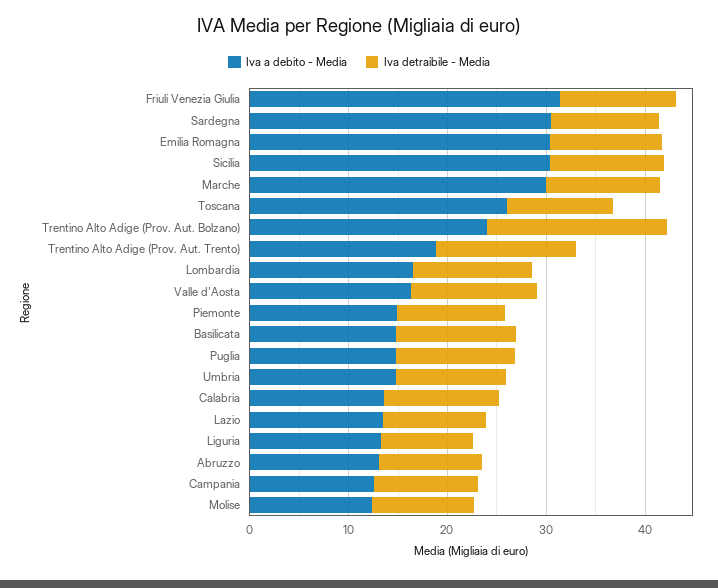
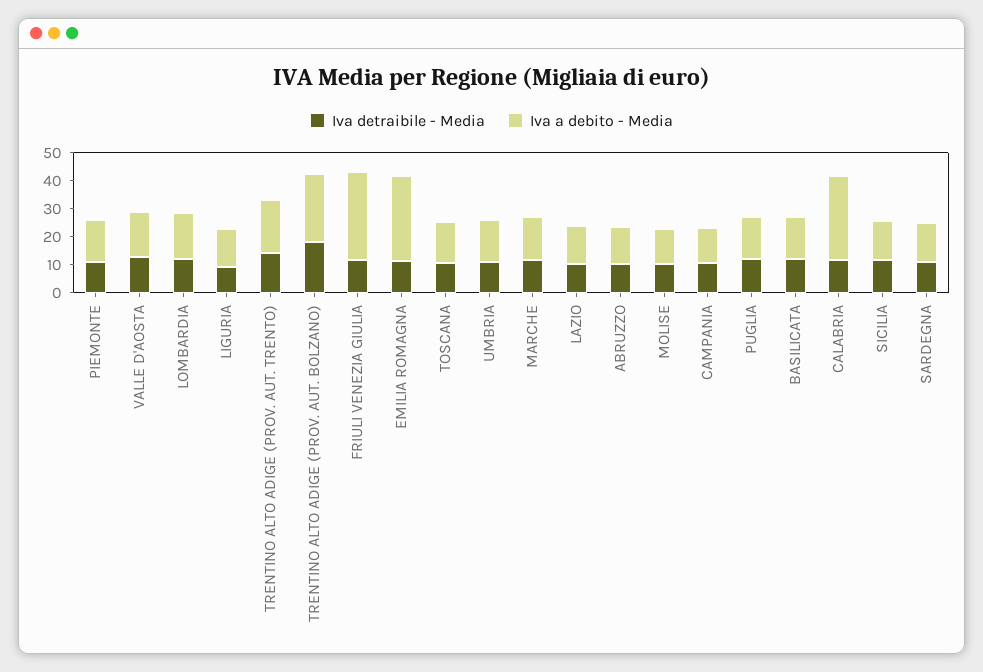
  {
    "Iva a debito - Media": {
      "Friuli Venezia Giulia": 32,
-     "Sardegna": 30,
+     "Sardegna": 15,
      "Emilia Romagna": 30,
-     "Sicilia": 30,
+     "Sicilia": 15,
-     "Marche": 30,
+     "Marche": 15,
-     "Toscana": 26,
+     "Toscana": 15,
      "Trentino Alto Adige (Prov. Aut. Bolzano)": 24,
      "Trentino Alto Adige (Prov. Aut. Trento)": 18,
      "Lombardia": 16,
      "Valle d'Aosta": 16,
      "Piemonte": 14,
      "Basilicata": 14,
      "Puglia": 14,
      "Umbria": 14,
-     "Calabria": 14,
+     "Calabria": 30,
      "Lazio": 14,
      "Liguria": 14,
      "Abruzzo": 14,
      "Campania": 12,
      "Molise": 12
    },
    "Iva detraibile - Media": {
      "Friuli Venezia Giulia": 12,
      "Sardegna": 10,
      "Emilia Romagna": 12,
      "Sicilia": 12,
      "Marche": 12,
      "Toscana": 10,
      "Trentino Alto Adige (Prov. Aut. Bolzano)": 18,
      "Trentino Alto Adige (Prov. Aut. Trento)": 14,
      "Lombardia": 12,
      "Valle d'Aosta": 12,
      "Piemonte": 10,
      "Basilicata": 12,
      "Puglia": 12,
      "Umbria": 12,
      "Calabria": 12,
      "Lazio": 10,
      "Liguria": 10,
      "Abruzzo": 10,
      "Campania": 10,
      "Molise": 10
    }
  }

